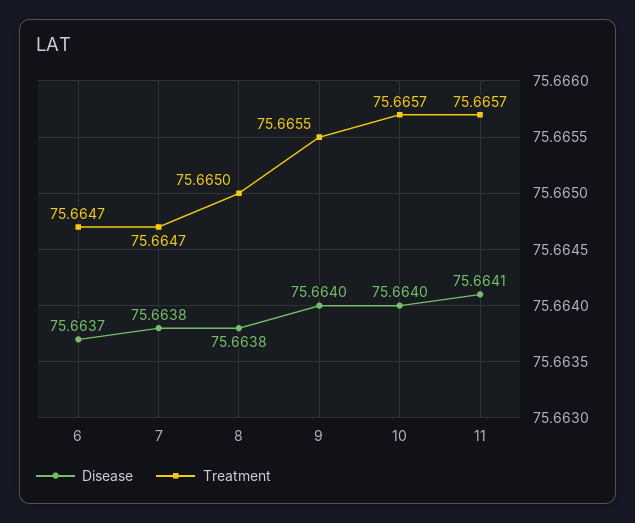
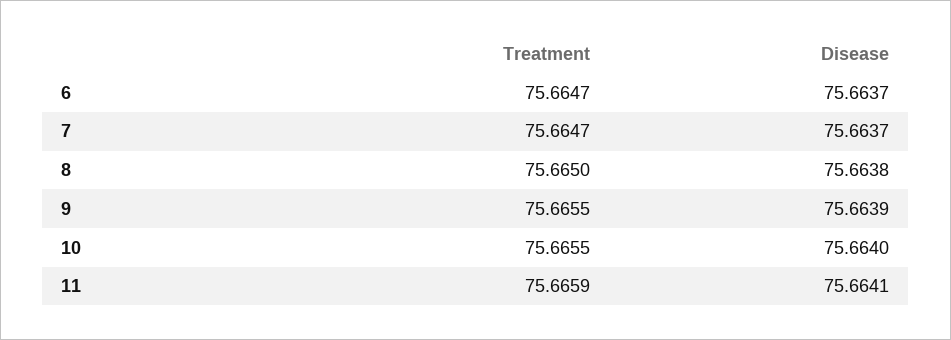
  {
    "Disease": {
      "6": 75.6637,
-     "7": 75.6638,
+     "7": 75.6637,
      "8": 75.6638,
-     "9": 75.664,
+     "9": 75.6639,
      "10": 75.664,
      "11": 75.6641
    },
    "Treatment": {
      "6": 75.6647,
      "7": 75.6647,
      "8": 75.665,
      "9": 75.6655,
-     "10": 75.6657,
+     "10": 75.6655,
-     "11": 75.6657
+     "11": 75.6659
    }
  }

